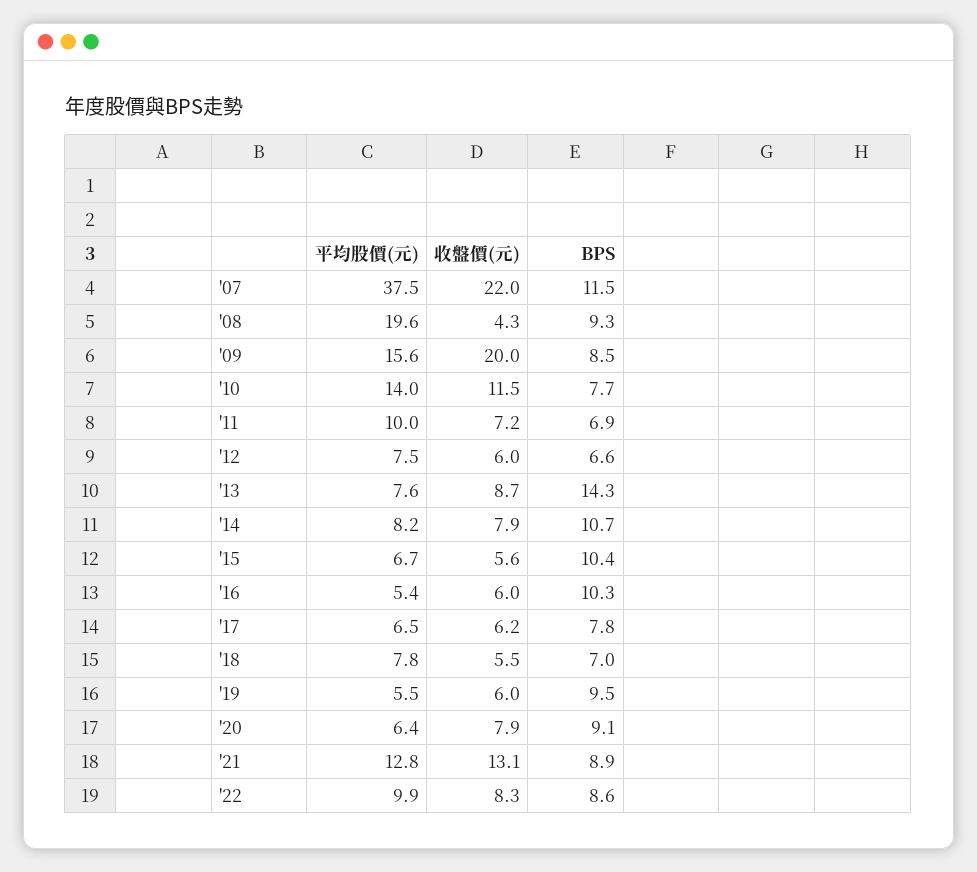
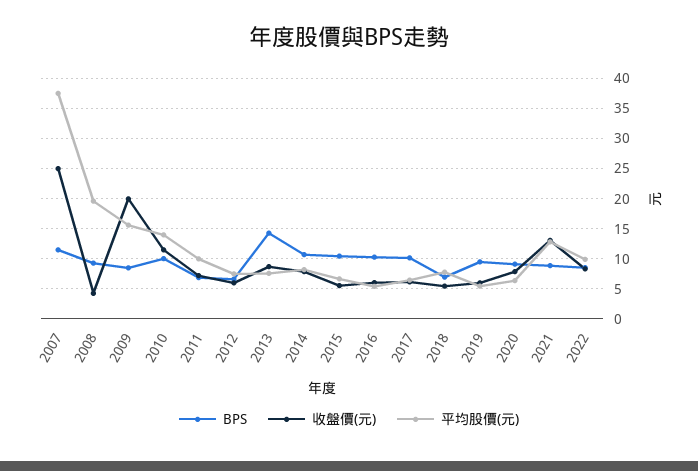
  {
    "平均股價(元)": {
      "'07": 37.5,
      "'08": 19.6,
      "'09": 15.6,
      "'10": 14,
      "'11": 10,
      "'12": 7.5,
      "'13": 7.6,
      "'14": 8.2,
      "'15": 6.7,
      "'16": 5.4,
      "'17": 6.5,
      "'18": 7.8,
      "'19": 5.5,
      "'20": 6.4,
      "'21": 12.8,
      "'22": 9.9
    },
    "收盤價(元)": {
-     "'07": 22,
+     "'07": 25,
      "'08": 4.3,
      "'09": 20,
      "'10": 11.5,
      "'11": 7.2,
      "'12": 6,
      "'13": 8.7,
      "'14": 7.9,
      "'15": 5.6,
      "'16": 6,
      "'17": 6.2,
      "'18": 5.5,
      "'19": 6,
      "'20": 7.9,
      "'21": 13.1,
      "'22": 8.3
    },
    "BPS": {
      "'07": 11.5,
      "'08": 9.3,
      "'09": 8.5,
-     "'10": 7.7,
+     "'10": 10,
      "'11": 6.9,
      "'12": 6.6,
      "'13": 14.3,
      "'14": 10.7,
      "'15": 10.4,
      "'16": 10.3,
-     "'17": 7.8,
+     "'17": 10,
      "'18": 7,
      "'19": 9.5,
      "'20": 9.1,
      "'21": 8.9,
      "'22": 8.6
    }
  }

